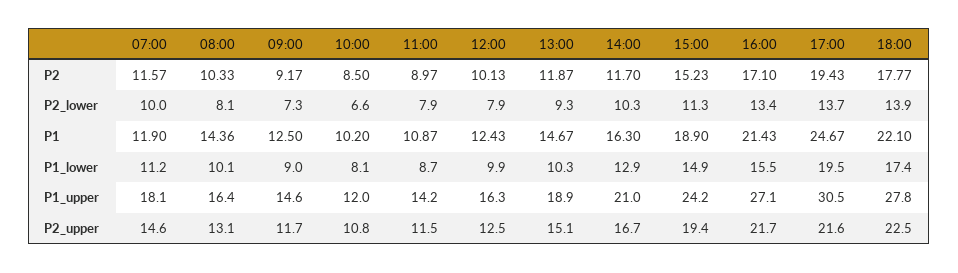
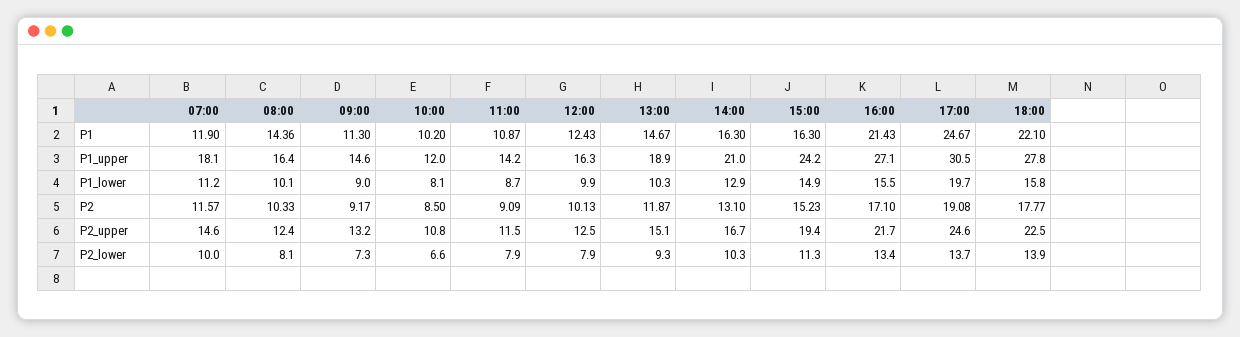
  {
    "07:00": {
      "P2": 11.57,
      "P2_lower": 10,
      "P1": 11.9,
      "P1_lower": 11.2,
      "P1_upper": 18.1,
      "P2_upper": 14.6
    },
    "08:00": {
      "P2": 10.33,
      "P2_lower": 8.1,
      "P1": 14.36,
      "P1_lower": 10.1,
      "P1_upper": 16.4,
-     "P2_upper": 13.1
+     "P2_upper": 12.4
    },
    "09:00": {
      "P2": 9.17,
      "P2_lower": 7.3,
-     "P1": 12.5,
+     "P1": 11.3,
      "P1_lower": 9,
      "P1_upper": 14.6,
-     "P2_upper": 11.7
+     "P2_upper": 13.2
    },
    "10:00": {
      "P2": 8.5,
      "P2_lower": 6.6,
      "P1": 10.2,
      "P1_lower": 8.1,
      "P1_upper": 12,
      "P2_upper": 10.8
    },
    "11:00": {
-     "P2": 8.97,
+     "P2": 9.09,
      "P2_lower": 7.9,
      "P1": 10.87,
      "P1_lower": 8.7,
      "P1_upper": 14.2,
      "P2_upper": 11.5
    },
    "12:00": {
      "P2": 10.13,
      "P2_lower": 7.9,
      "P1": 12.43,
      "P1_lower": 9.9,
      "P1_upper": 16.3,
      "P2_upper": 12.5
    },
    "13:00": {
      "P2": 11.87,
      "P2_lower": 9.3,
      "P1": 14.67,
      "P1_lower": 10.3,
      "P1_upper": 18.9,
      "P2_upper": 15.1
    },
    "14:00": {
-     "P2": 11.7,
+     "P2": 13.1,
      "P2_lower": 10.3,
      "P1": 16.3,
      "P1_lower": 12.9,
      "P1_upper": 21,
      "P2_upper": 16.7
    },
    "15:00": {
      "P2": 15.23,
      "P2_lower": 11.3,
-     "P1": 18.9,
+     "P1": 16.3,
      "P1_lower": 14.9,
      "P1_upper": 24.2,
      "P2_upper": 19.4
    },
    "16:00": {
      "P2": 17.1,
      "P2_lower": 13.4,
      "P1": 21.43,
      "P1_lower": 15.5,
      "P1_upper": 27.1,
      "P2_upper": 21.7
    },
    "17:00": {
-     "P2": 19.43,
+     "P2": 19.08,
      "P2_lower": 13.7,
      "P1": 24.67,
-     "P1_lower": 19.5,
+     "P1_lower": 19.7,
      "P1_upper": 30.5,
-     "P2_upper": 21.6
+     "P2_upper": 24.6
    },
    "18:00": {
      "P2": 17.77,
      "P2_lower": 13.9,
      "P1": 22.1,
-     "P1_lower": 17.4,
+     "P1_lower": 15.8,
      "P1_upper": 27.8,
      "P2_upper": 22.5
    }
  }

